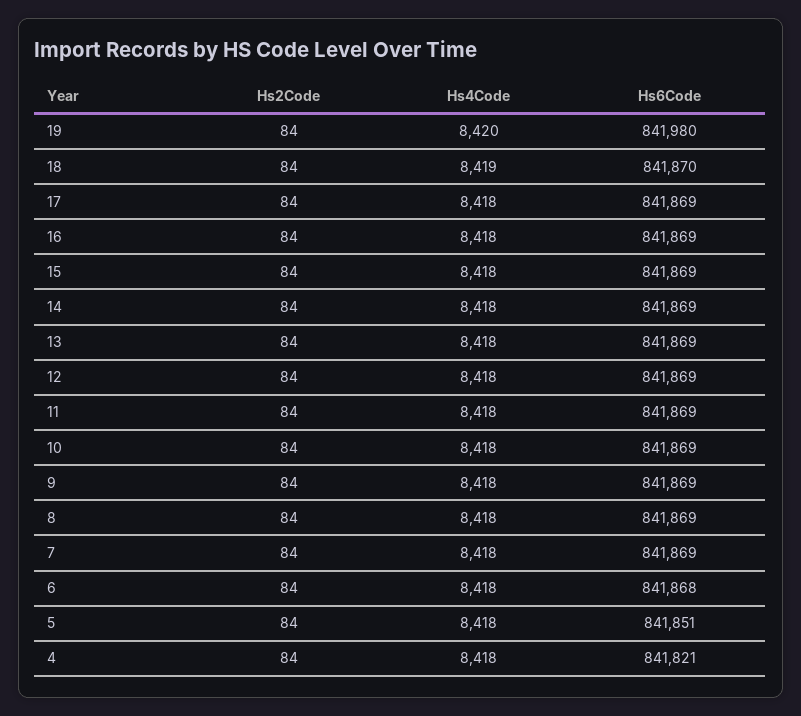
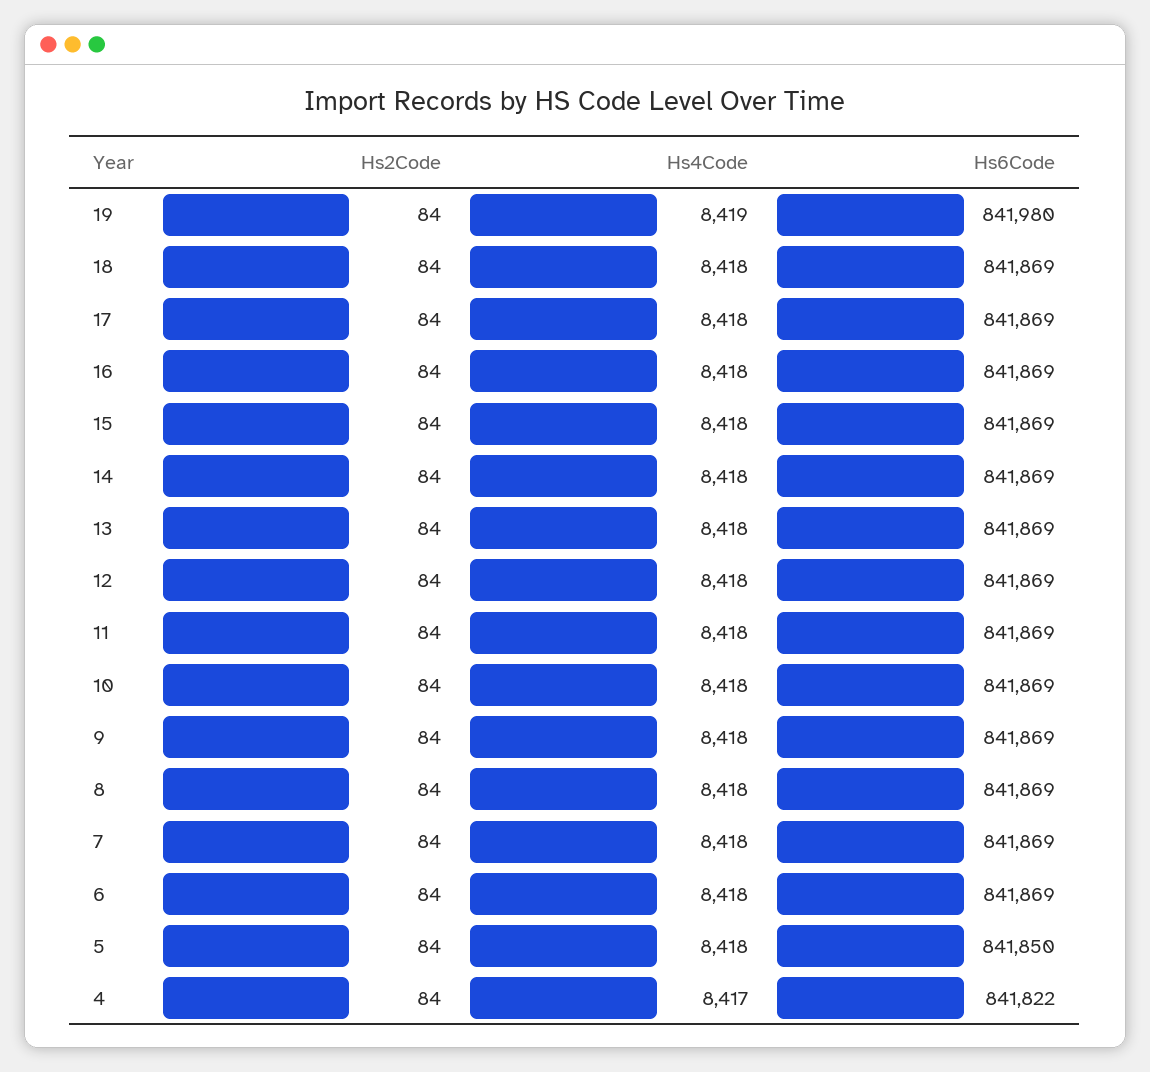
  {
    "Hs2Code": {
      "19": 84,
      "18": 84,
      "17": 84,
      "16": 84,
      "15": 84,
      "14": 84,
      "13": 84,
      "12": 84,
      "11": 84,
      "10": 84,
      "9": 84,
      "8": 84,
      "7": 84,
      "6": 84,
      "5": 84,
      "4": 84
    },
    "Hs4Code": {
-     "19": 8420,
+     "19": 8419,
-     "18": 8419,
+     "18": 8418,
      "17": 8418,
      "16": 8418,
      "15": 8418,
      "14": 8418,
      "13": 8418,
      "12": 8418,
      "11": 8418,
      "10": 8418,
      "9": 8418,
      "8": 8418,
      "7": 8418,
      "6": 8418,
      "5": 8418,
-     "4": 8418
+     "4": 8417
    },
    "Hs6Code": {
      "19": 841980,
-     "18": 841870,
+     "18": 841869,
      "17": 841869,
      "16": 841869,
      "15": 841869,
      "14": 841869,
      "13": 841869,
      "12": 841869,
      "11": 841869,
      "10": 841869,
      "9": 841869,
      "8": 841869,
      "7": 841869,
-     "6": 841868,
+     "6": 841869,
-     "5": 841851,
+     "5": 841850,
-     "4": 841821
+     "4": 841822
    }
  }

